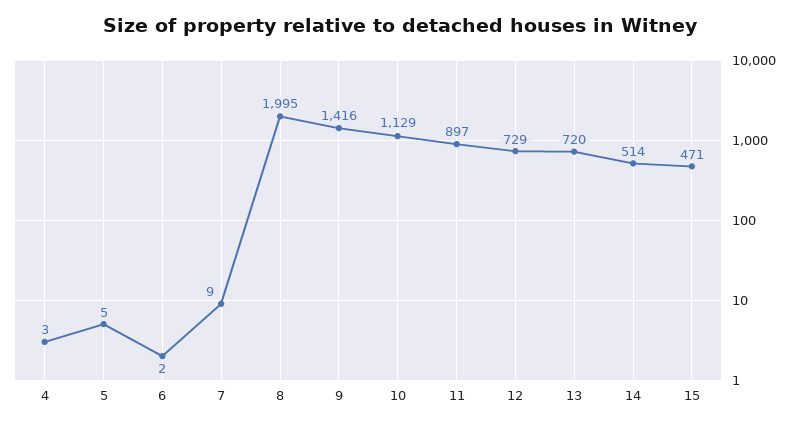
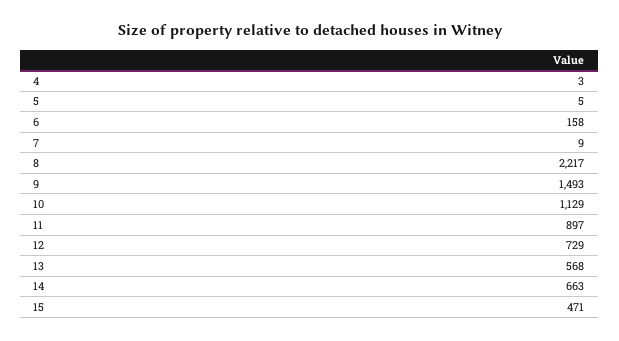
  {
    "4": 3,
    "5": 5,
-   "6": 2,
+   "6": 158,
    "7": 9,
-   "8": 1995,
+   "8": 2217,
-   "9": 1416,
+   "9": 1493,
    "10": 1129,
    "11": 897,
    "12": 729,
-   "13": 720,
+   "13": 568,
-   "14": 514,
+   "14": 663,
    "15": 471
  }

